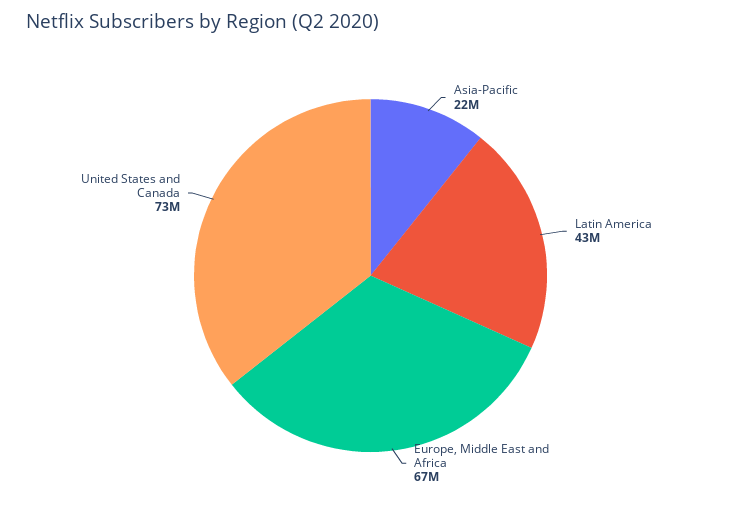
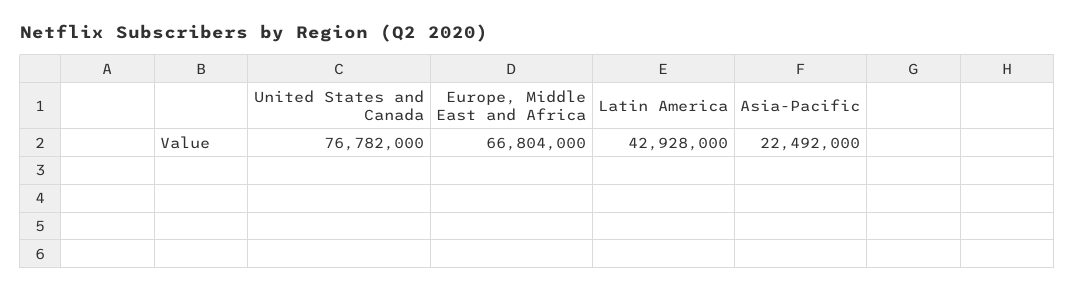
  {
    "Asia-Pacific": 22492000,
    "Latin America": 42928000,
    "Europe, Middle East and Africa": 66804000,
-   "United States and Canada": 73000000
+   "United States and Canada": 76782000
  }

